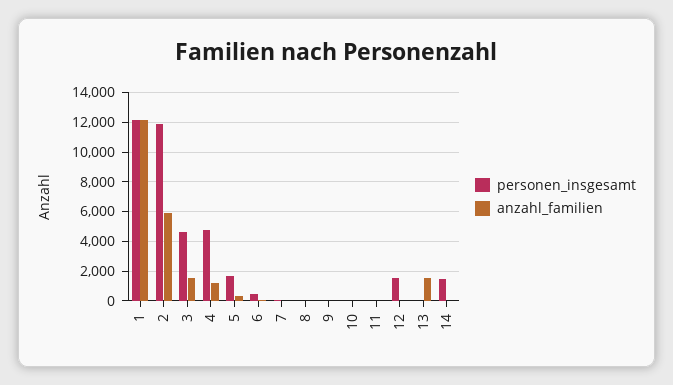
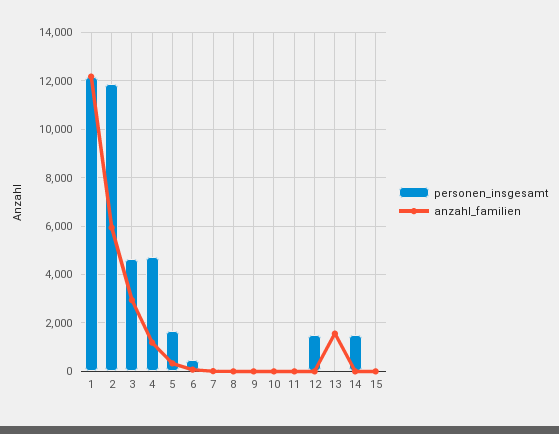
  {
    "personen_insgesamt": {
      "1": 12250,
      "2": 11750,
      "3": 4750,
      "4": 4750,
      "5": 1750,
      "6": 500,
      "7": 0,
      "8": 0,
      "9": 0,
      "10": 0,
      "11": 0,
      "12": 1500,
      "13": 0,
-     "14": 1500
+     "14": 1500,
+     "15": 0
    },
    "anzahl_familien": {
      "1": 12250,
      "2": 6000,
-     "3": 1500,
+     "3": 3000,
      "4": 1250,
      "5": 250,
      "6": 0,
      "7": 0,
      "8": 0,
      "9": 0,
      "10": 0,
      "11": 0,
      "12": 0,
      "13": 1500,
-     "14": 0
+     "14": 0,
+     "15": 0
    }
  }

